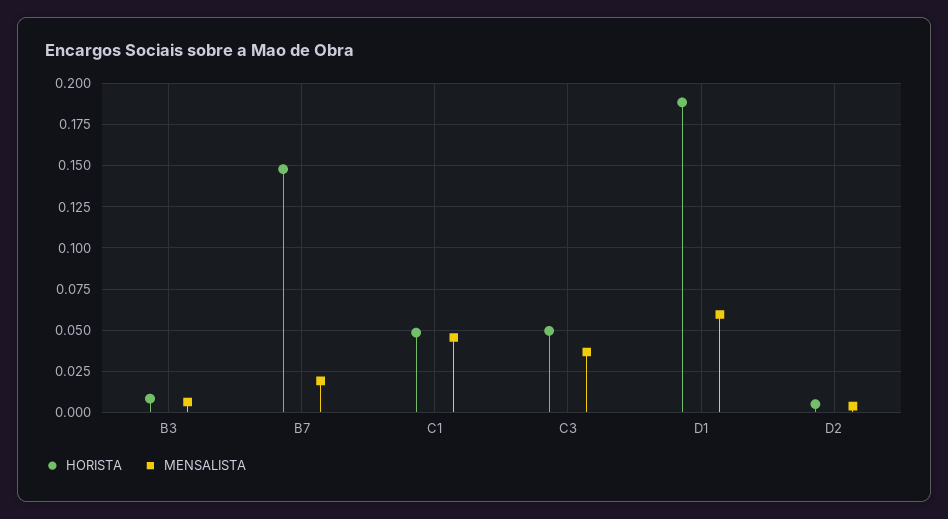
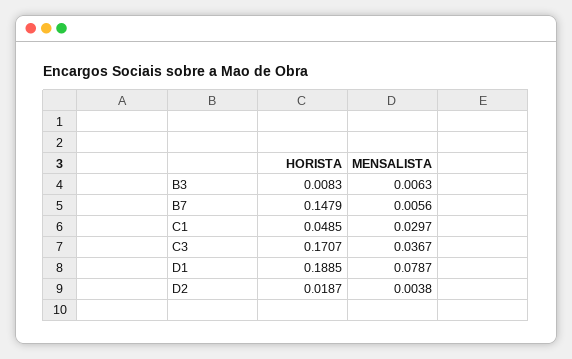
  {
    "HORISTA": {
      "B3": 0.0083,
      "B7": 0.1479,
      "C1": 0.0485,
-     "C3": 0.05,
+     "C3": 0.1707,
      "D1": 0.1885,
-     "D2": 0.005
+     "D2": 0.0187
    },
    "MENSALISTA": {
      "B3": 0.0063,
-     "B7": 0.02,
+     "B7": 0.0056,
-     "C1": 0.045,
+     "C1": 0.0297,
      "C3": 0.0367,
-     "D1": 0.06,
+     "D1": 0.0787,
      "D2": 0.0038
    }
  }

